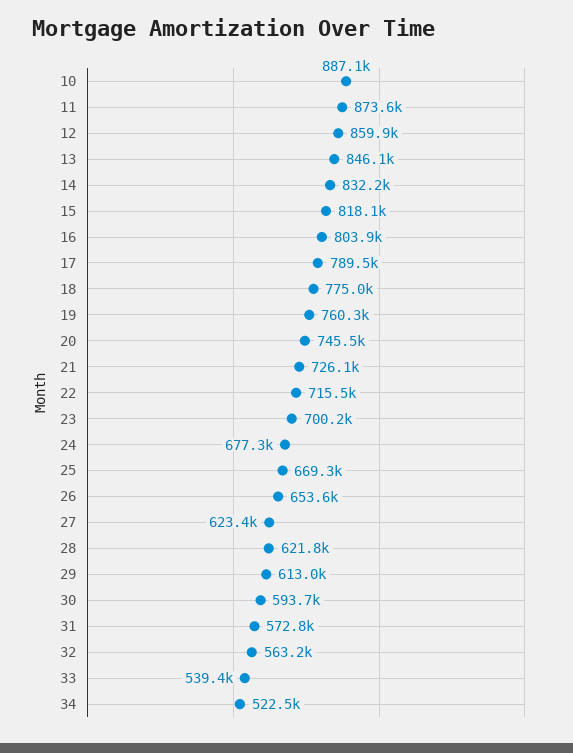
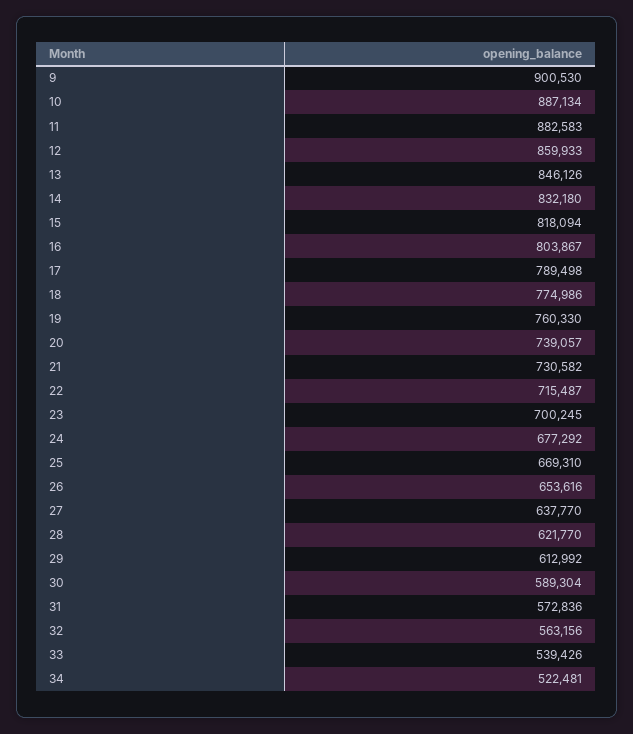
  {
    "10": 887134,
-   "11": 873600,
+   "11": 882583,
    "12": 859933,
    "13": 846126,
    "14": 832180,
    "15": 818094,
    "16": 803867,
    "17": 789498,
    "18": 774986,
    "19": 760330,
-   "20": 745500,
+   "20": 739057,
-   "21": 726100,
+   "21": 730582,
    "22": 715487,
    "23": 700245,
    "24": 677292,
    "25": 669310,
    "26": 653616,
-   "27": 623400,
+   "27": 637770,
    "28": 621770,
    "29": 612992,
-   "30": 593700,
+   "30": 589304,
    "31": 572836,
    "32": 563156,
    "33": 539426,
-   "34": 522481
+   "34": 522481,
+   "9": 900530
  }

